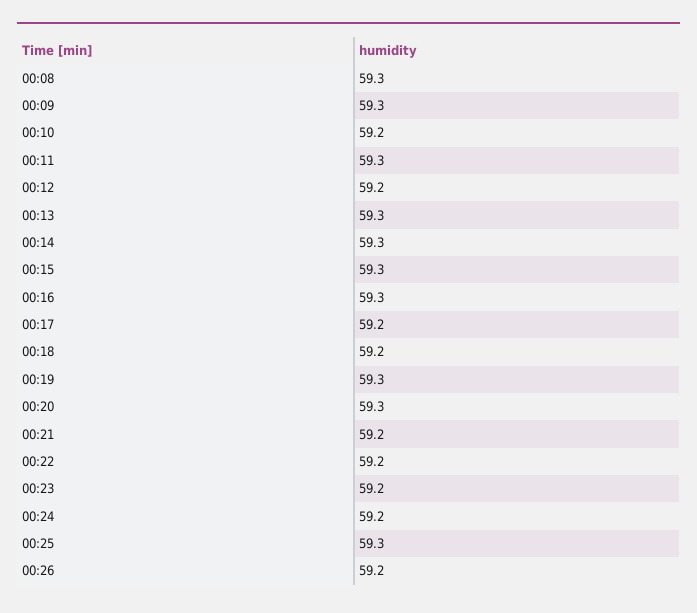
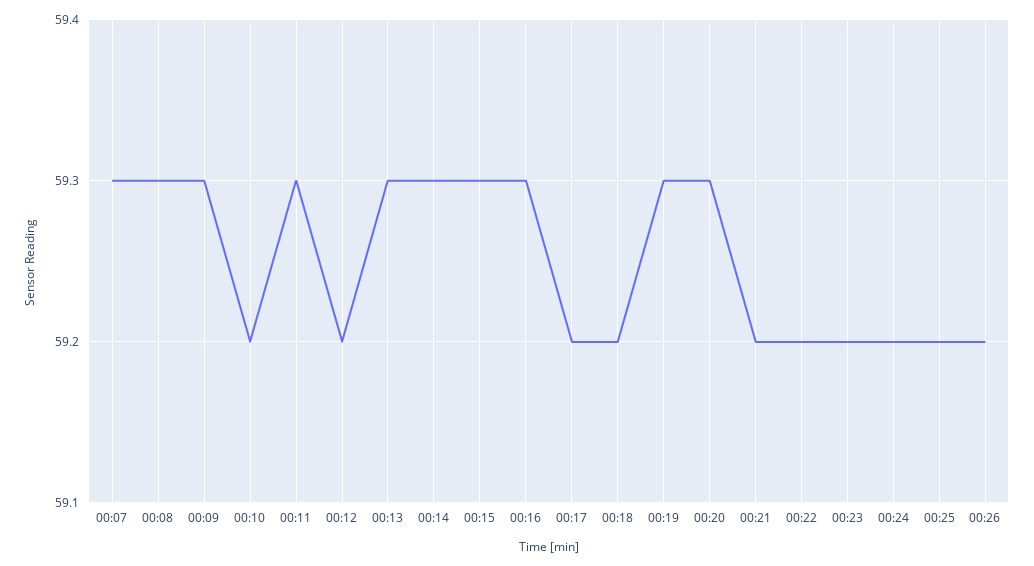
  {
    "00:08": 59.3,
    "00:09": 59.3,
    "00:10": 59.2,
    "00:11": 59.3,
    "00:12": 59.2,
    "00:13": 59.3,
    "00:14": 59.3,
    "00:15": 59.3,
    "00:16": 59.3,
    "00:17": 59.2,
    "00:18": 59.2,
    "00:19": 59.3,
    "00:20": 59.3,
    "00:21": 59.2,
    "00:22": 59.2,
    "00:23": 59.2,
    "00:24": 59.2,
-   "00:25": 59.3,
+   "00:25": 59.2,
-   "00:26": 59.2
+   "00:26": 59.2,
+   "00:07": 59.3
  }

